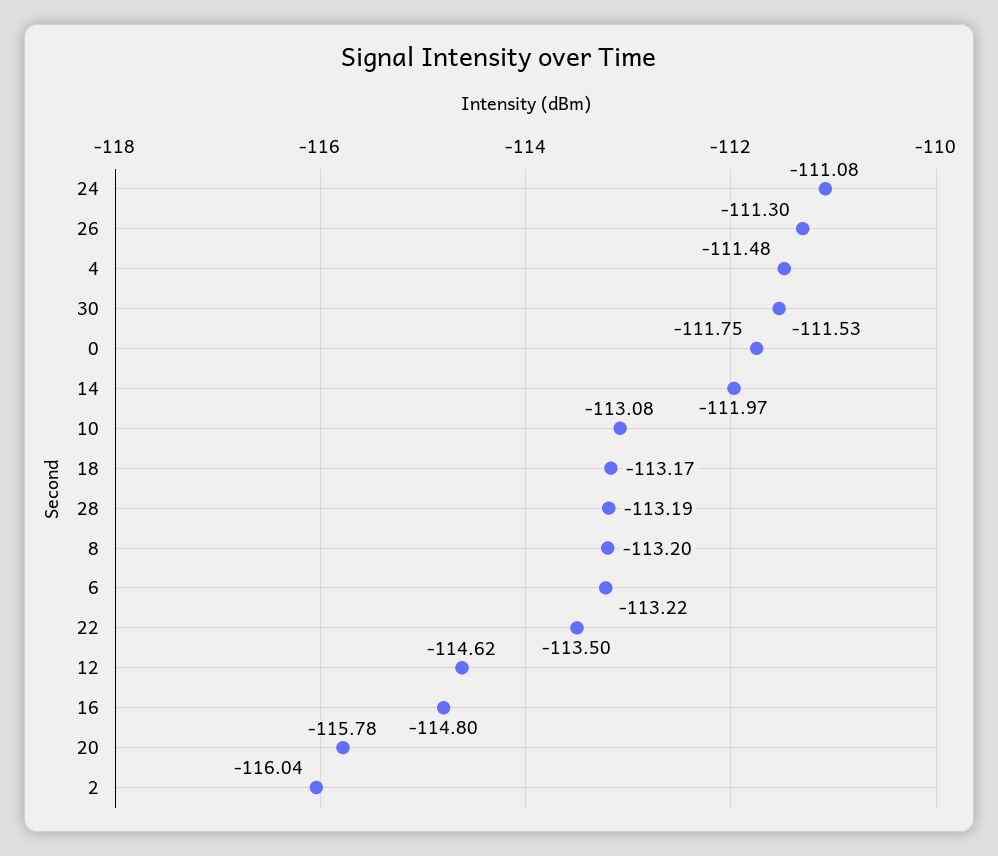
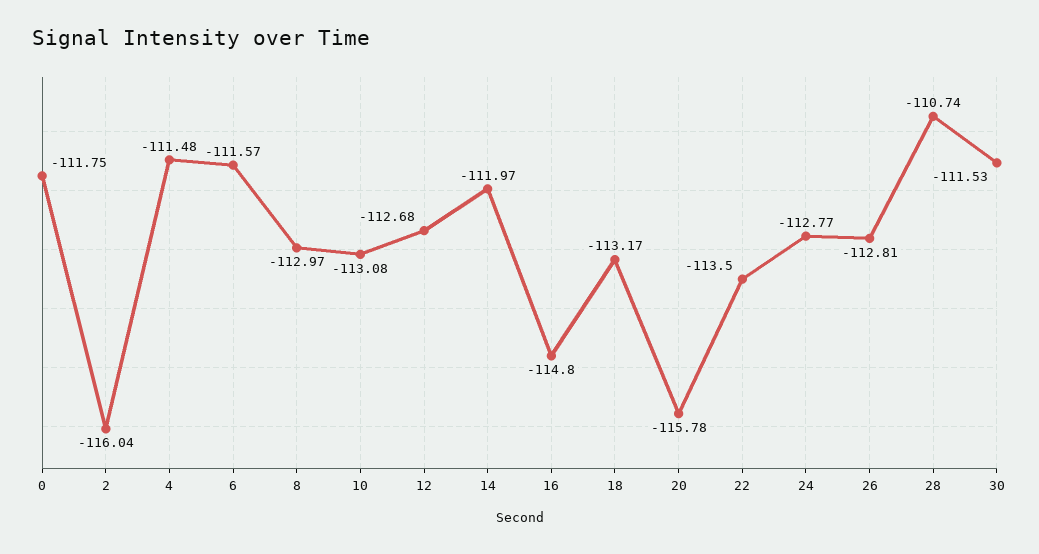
  {
-   "24": -111.08,
+   "24": -112.77,
-   "26": -111.3,
+   "26": -112.81,
    "4": -111.48,
    "30": -111.53,
    "0": -111.75,
    "14": -111.97,
    "10": -113.08,
    "18": -113.17,
-   "28": -113.19,
+   "28": -110.74,
-   "8": -113.2,
+   "8": -112.97,
-   "6": -113.22,
+   "6": -111.57,
    "22": -113.5,
-   "12": -114.62,
+   "12": -112.68,
    "16": -114.8,
    "20": -115.78,
    "2": -116.04
  }

